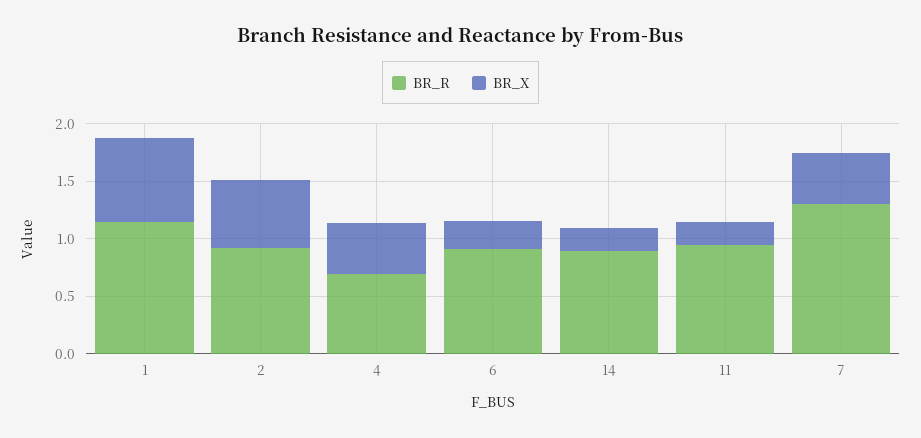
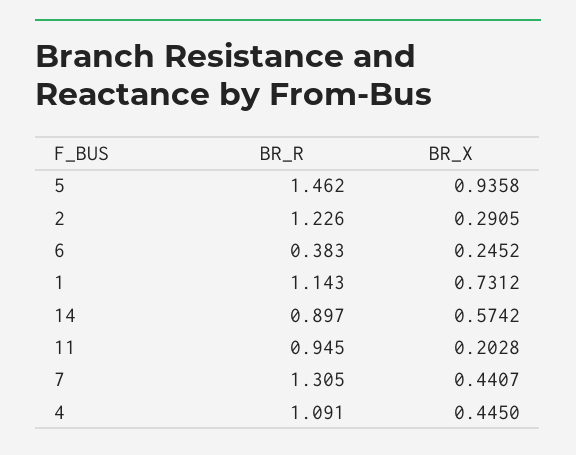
  {
    "BR_R": {
      "1": 1.143,
-     "2": 0.9,
+     "2": 1.226,
-     "4": 0.7,
+     "4": 1.091,
-     "6": 0.9,
+     "6": 0.383,
      "14": 0.897,
      "11": 0.945,
-     "7": 1.305
+     "7": 1.305,
+     "5": 1.462
    },
    "BR_X": {
      "1": 0.7312,
-     "2": 0.6,
+     "2": 0.2905,
      "4": 0.445,
      "6": 0.2452,
-     "14": 0.2,
+     "14": 0.5742,
      "11": 0.2028,
-     "7": 0.4407
+     "7": 0.4407,
+     "5": 0.9358
    }
  }

